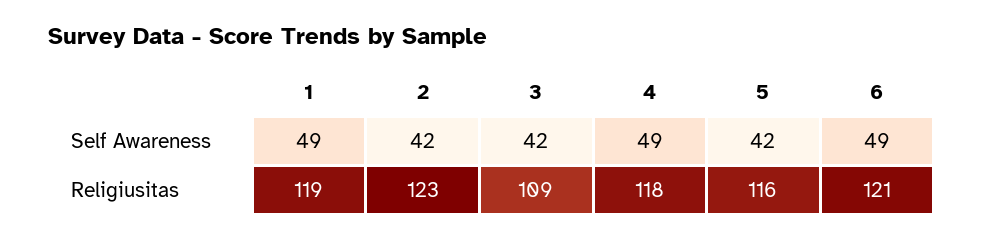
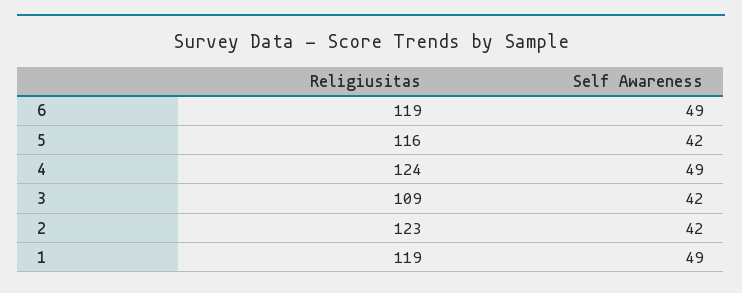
  {
    "1": {
      "Self Awareness": 49,
      "Religiusitas": 119
    },
    "2": {
      "Self Awareness": 42,
      "Religiusitas": 123
    },
    "3": {
      "Self Awareness": 42,
      "Religiusitas": 109
    },
    "4": {
      "Self Awareness": 49,
-     "Religiusitas": 118
+     "Religiusitas": 124
    },
    "5": {
      "Self Awareness": 42,
      "Religiusitas": 116
    },
    "6": {
      "Self Awareness": 49,
-     "Religiusitas": 121
+     "Religiusitas": 119
    }
  }

